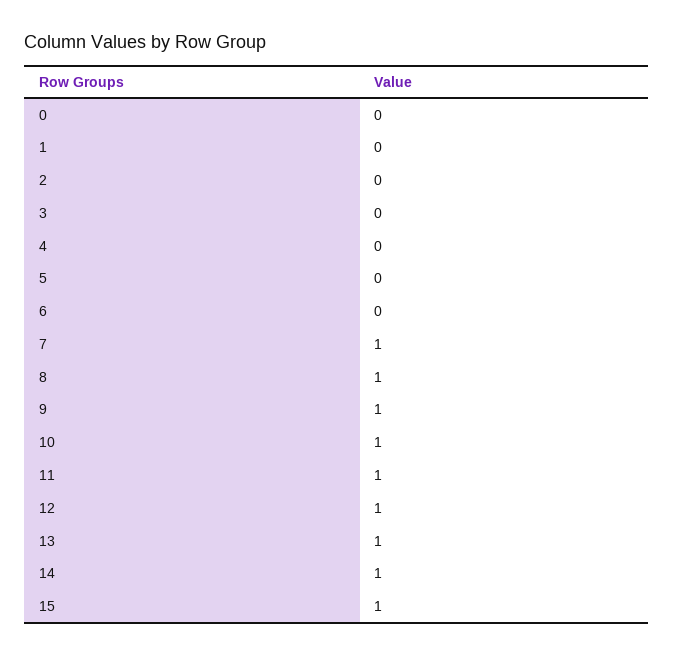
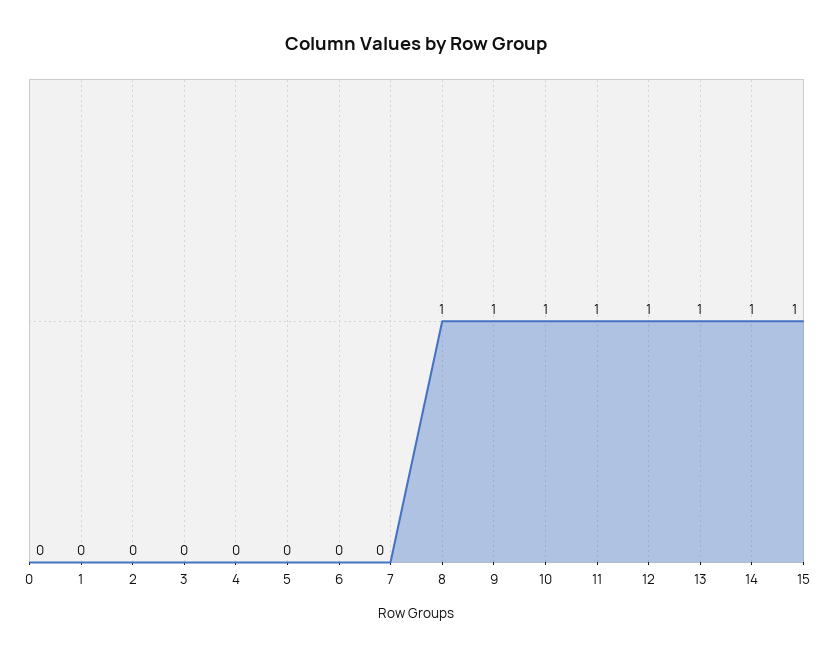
  {
    "0": 0,
    "1": 0,
    "2": 0,
    "3": 0,
    "4": 0,
    "5": 0,
    "6": 0,
-   "7": 1,
+   "7": 0,
    "8": 1,
    "9": 1,
    "10": 1,
    "11": 1,
    "12": 1,
    "13": 1,
    "14": 1,
    "15": 1
  }

